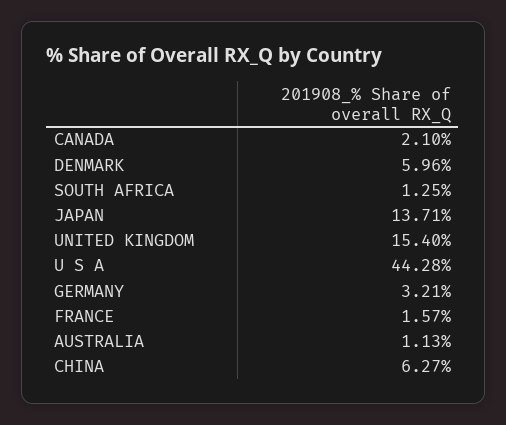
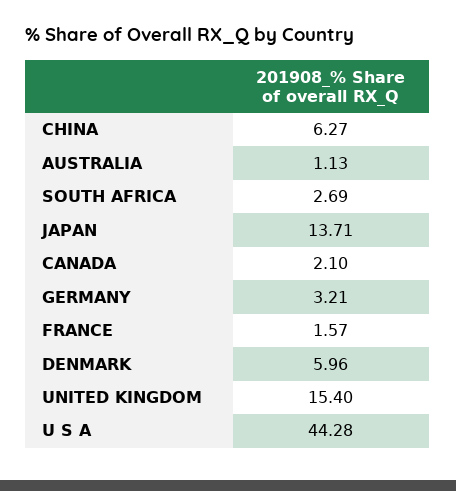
  {
    "CANADA": 2.1,
    "DENMARK": 5.96,
-   "SOUTH AFRICA": 1.25,
+   "SOUTH AFRICA": 2.69,
    "JAPAN": 13.71,
    "UNITED KINGDOM": 15.4,
    "U S A": 44.28,
    "GERMANY": 3.21,
    "FRANCE": 1.57,
    "AUSTRALIA": 1.13,
    "CHINA": 6.27
  }

